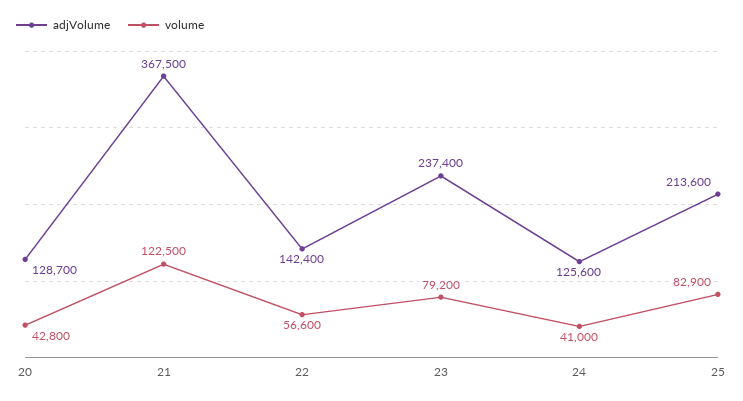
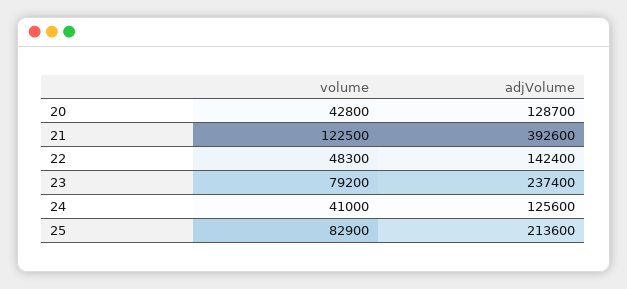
  {
    "adjVolume": {
      "20": 128700,
-     "21": 367500,
+     "21": 392600,
      "22": 142400,
      "23": 237400,
      "24": 125600,
      "25": 213600
    },
    "volume": {
      "20": 42800,
      "21": 122500,
-     "22": 56600,
+     "22": 48300,
      "23": 79200,
      "24": 41000,
      "25": 82900
    }
  }

